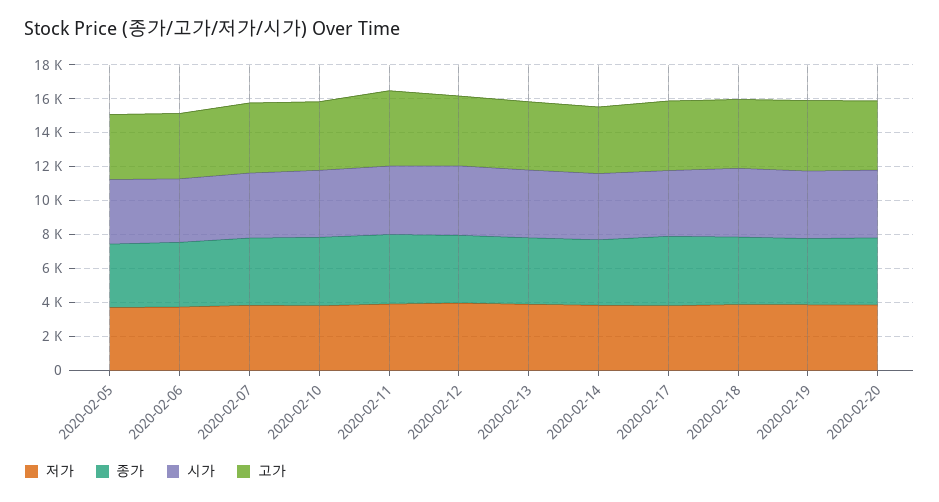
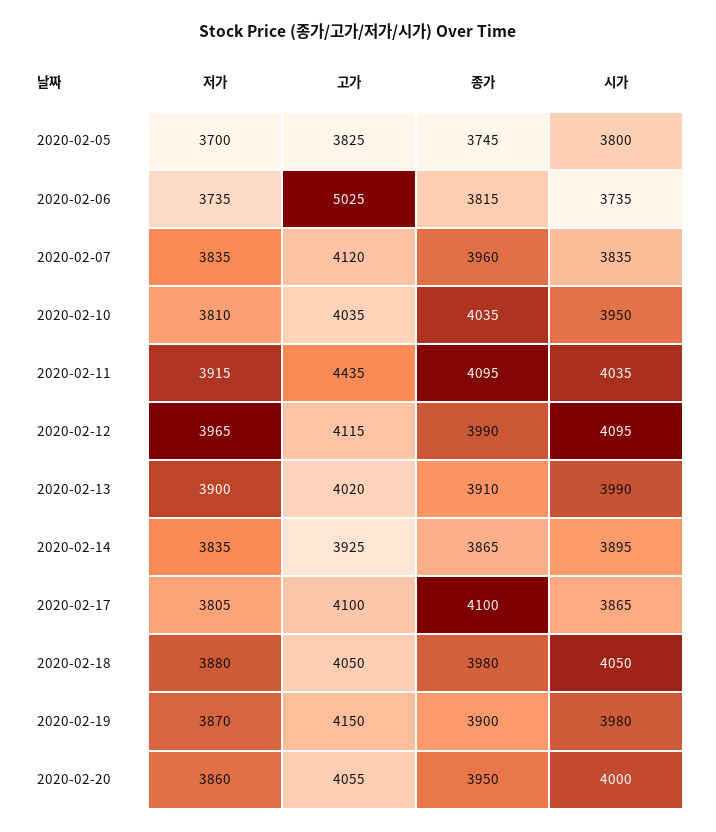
  {
    "저가": {
      "2020-02-05": 3700,
      "2020-02-06": 3735,
      "2020-02-07": 3835,
      "2020-02-10": 3810,
      "2020-02-11": 3915,
      "2020-02-12": 3965,
      "2020-02-13": 3900,
      "2020-02-14": 3835,
      "2020-02-17": 3805,
      "2020-02-18": 3880,
      "2020-02-19": 3870,
      "2020-02-20": 3860
    },
    "종가": {
      "2020-02-05": 3745,
      "2020-02-06": 3815,
      "2020-02-07": 3960,
      "2020-02-10": 4035,
      "2020-02-11": 4095,
      "2020-02-12": 3990,
      "2020-02-13": 3910,
      "2020-02-14": 3865,
      "2020-02-17": 4100,
      "2020-02-18": 3980,
      "2020-02-19": 3900,
      "2020-02-20": 3950
    },
    "시가": {
      "2020-02-05": 3800,
      "2020-02-06": 3735,
      "2020-02-07": 3835,
      "2020-02-10": 3950,
      "2020-02-11": 4035,
      "2020-02-12": 4095,
      "2020-02-13": 3990,
      "2020-02-14": 3895,
      "2020-02-17": 3865,
      "2020-02-18": 4050,
      "2020-02-19": 3980,
      "2020-02-20": 4000
    },
    "고가": {
      "2020-02-05": 3825,
-     "2020-02-06": 4000,
+     "2020-02-06": 5025,
      "2020-02-07": 4120,
      "2020-02-10": 4035,
      "2020-02-11": 4435,
      "2020-02-12": 4115,
      "2020-02-13": 4020,
      "2020-02-14": 3925,
      "2020-02-17": 4100,
      "2020-02-18": 4050,
      "2020-02-19": 4150,
      "2020-02-20": 4055
    }
  }

